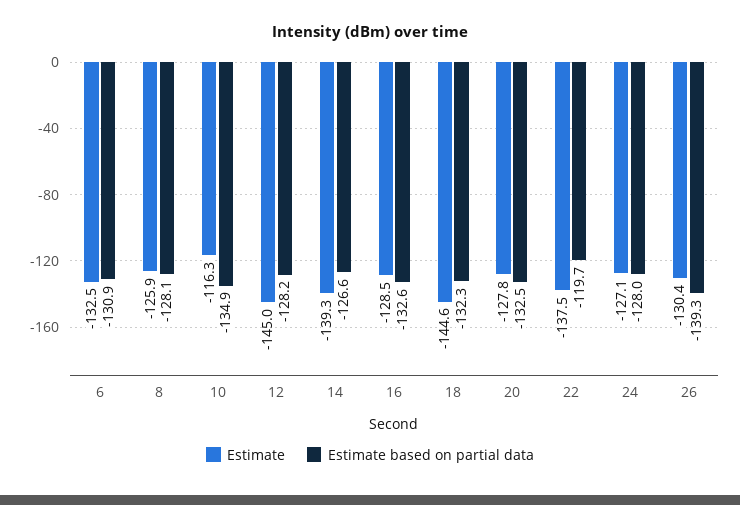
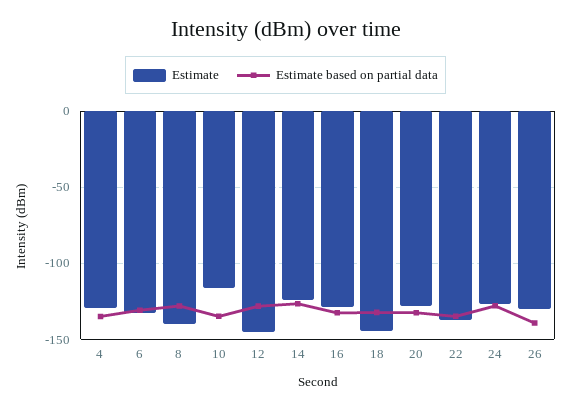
  {
    "Estimate": {
      "6": -132.5,
-     "8": -125.9,
+     "8": -140,
      "10": -116.3,
      "12": -145,
-     "14": -139.3,
+     "14": -125,
      "16": -128.5,
      "18": -144.6,
      "20": -127.8,
      "22": -137.5,
      "24": -127.1,
-     "26": -130.4
+     "26": -130.4,
+     "4": -130
    },
    "Estimate based on partial data": {
      "6": -130.9,
      "8": -128.1,
      "10": -134.9,
      "12": -128.2,
      "14": -126.6,
      "16": -132.6,
      "18": -132.3,
      "20": -132.5,
-     "22": -119.7,
+     "22": -135,
      "24": -128,
-     "26": -139.3
+     "26": -139.3,
+     "4": -135
    }
  }

